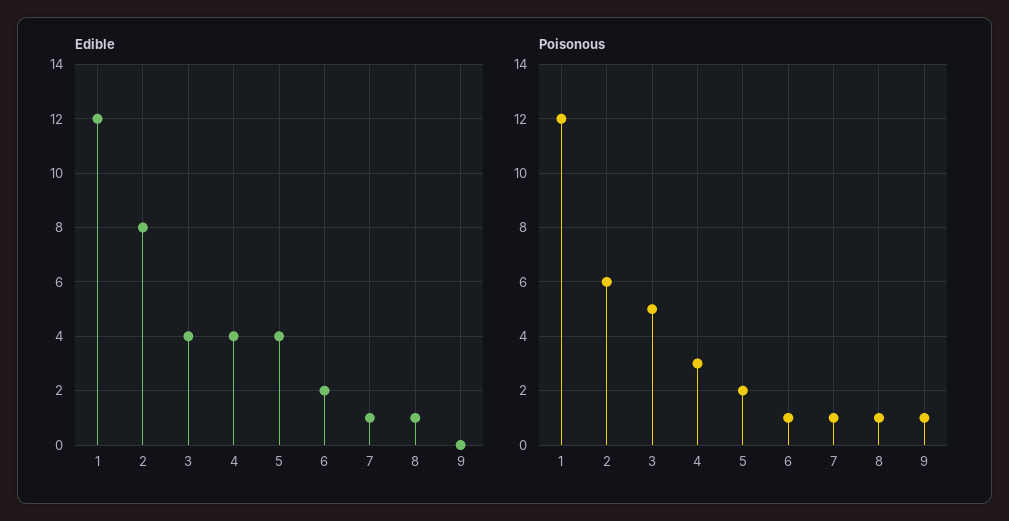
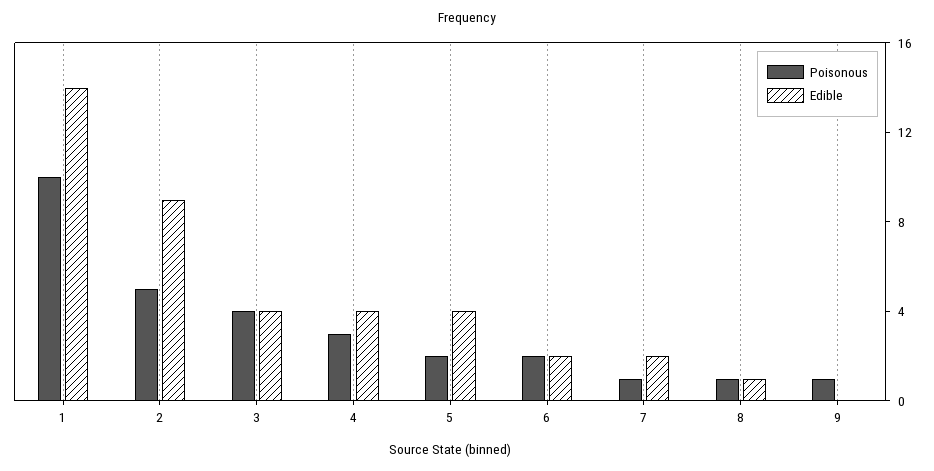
  {
    "Edible": {
-     "1": 12,
+     "1": 14,
-     "2": 8,
+     "2": 9,
      "3": 4,
      "4": 4,
      "5": 4,
      "6": 2,
-     "7": 1,
+     "7": 2,
      "8": 1,
      "9": 0
    },
    "Poisonous": {
-     "1": 12,
+     "1": 10,
-     "2": 6,
+     "2": 5,
-     "3": 5,
+     "3": 4,
      "4": 3,
      "5": 2,
-     "6": 1,
+     "6": 2,
      "7": 1,
      "8": 1,
      "9": 1
    }
  }

